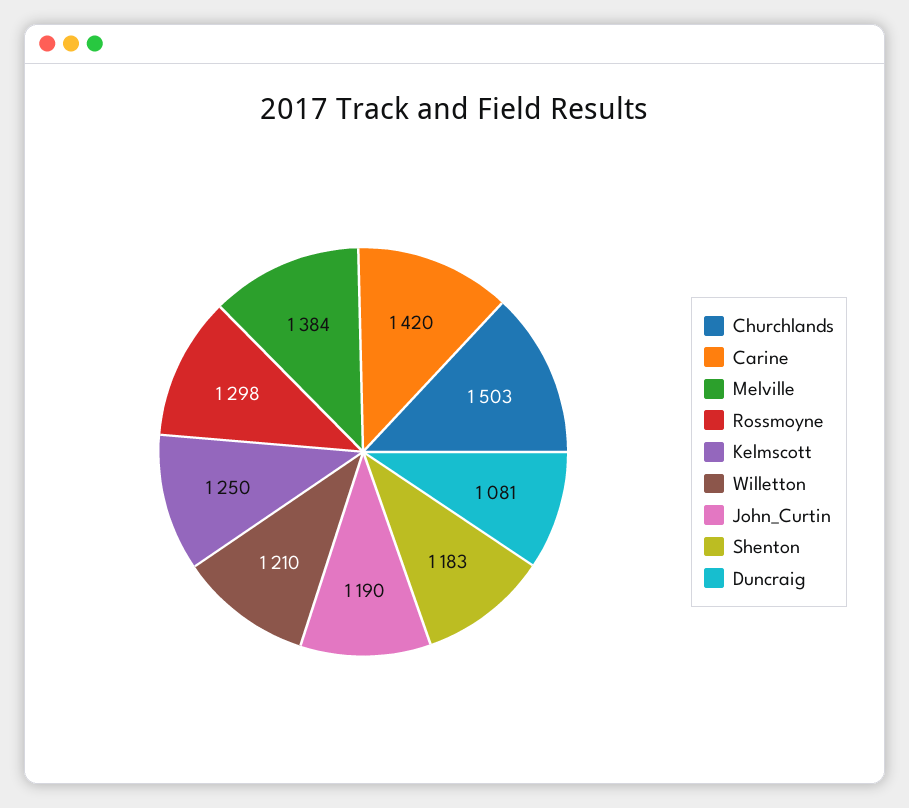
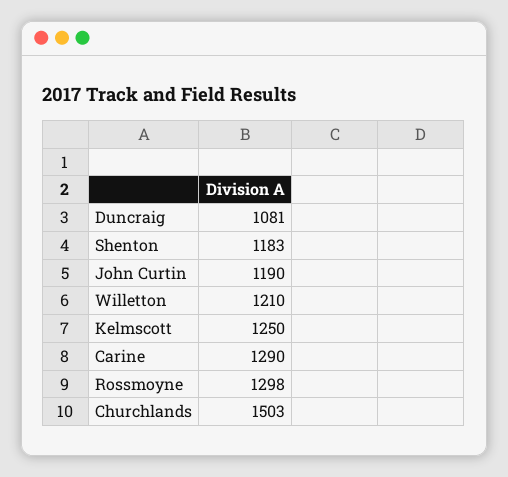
  {
    "Churchlands": 1503,
-   "Carine": 1420,
+   "Carine": 1290,
-   "Melville": 1384,
    "Rossmoyne": 1298,
    "Kelmscott": 1250,
    "Willetton": 1210,
    "John_Curtin": 1190,
    "Shenton": 1183,
    "Duncraig": 1081
  }

